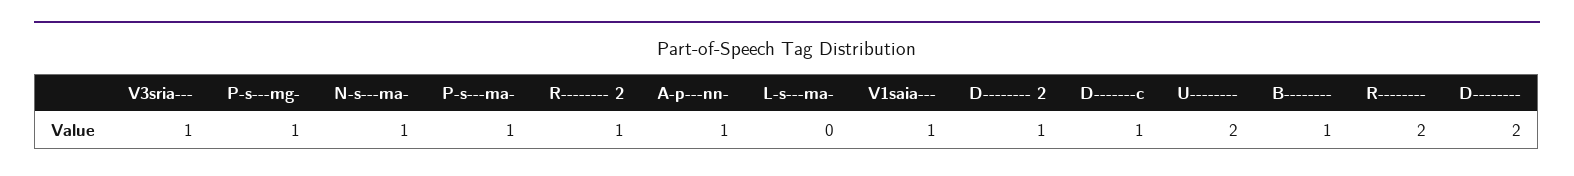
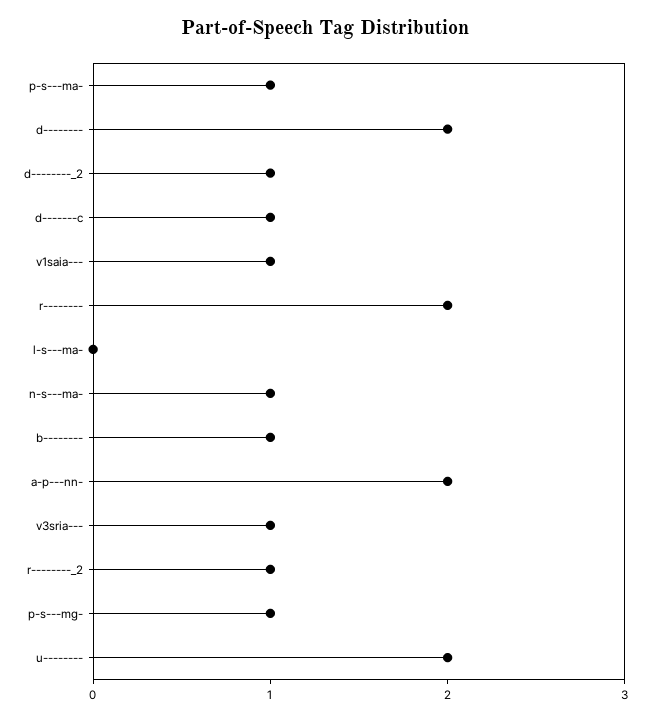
  {
    "V3sria---": 1,
    "P-s---mg-": 1,
    "N-s---ma-": 1,
    "P-s---ma-": 1,
    "R-------- 2": 1,
-   "A-p---nn-": 1,
+   "A-p---nn-": 2,
    "L-s---ma-": 0,
    "V1saia---": 1,
    "D-------- 2": 1,
    "D-------c": 1,
    "U--------": 2,
    "B--------": 1,
    "R--------": 2,
    "D--------": 2
  }

